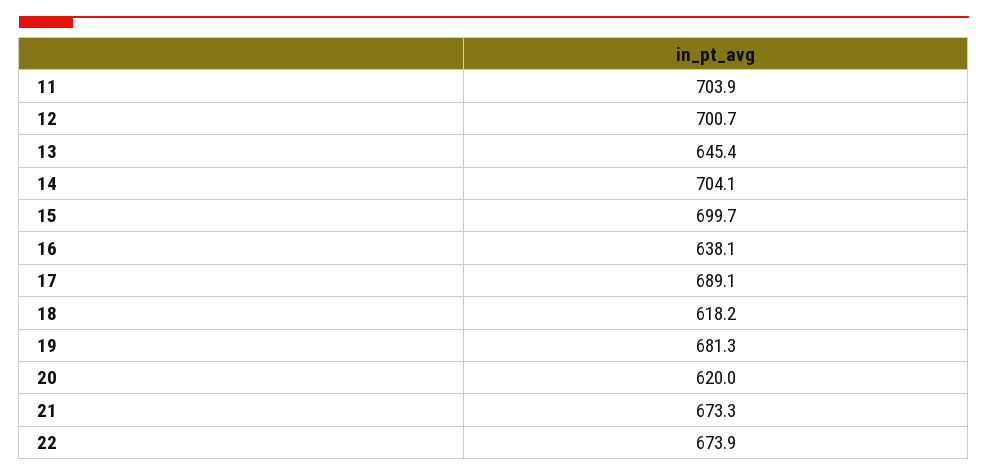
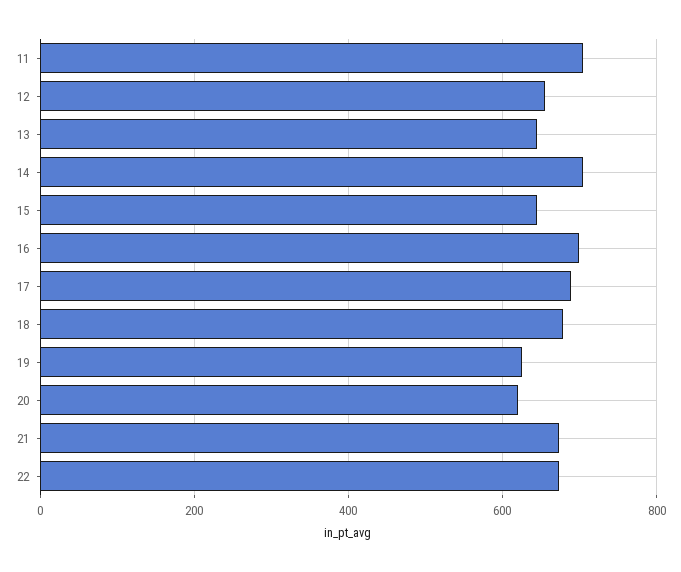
  {
    "11": 703.9,
-   "12": 700.7,
+   "12": 660,
    "13": 645.4,
    "14": 704.1,
-   "15": 699.7,
+   "15": 640,
-   "16": 638.1,
+   "16": 700,
    "17": 689.1,
-   "18": 618.2,
+   "18": 680,
-   "19": 681.3,
+   "19": 620,
    "20": 620,
    "21": 673.3,
    "22": 673.9
  }

